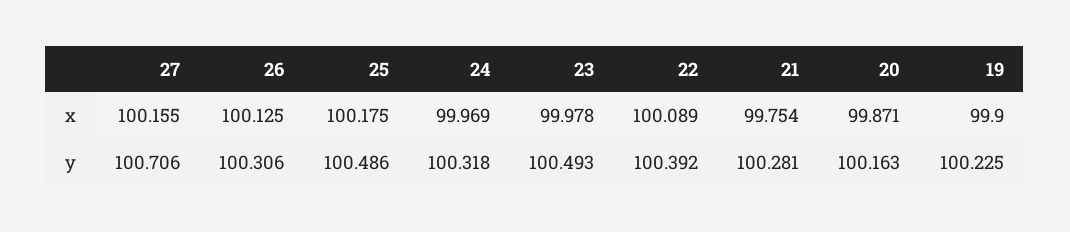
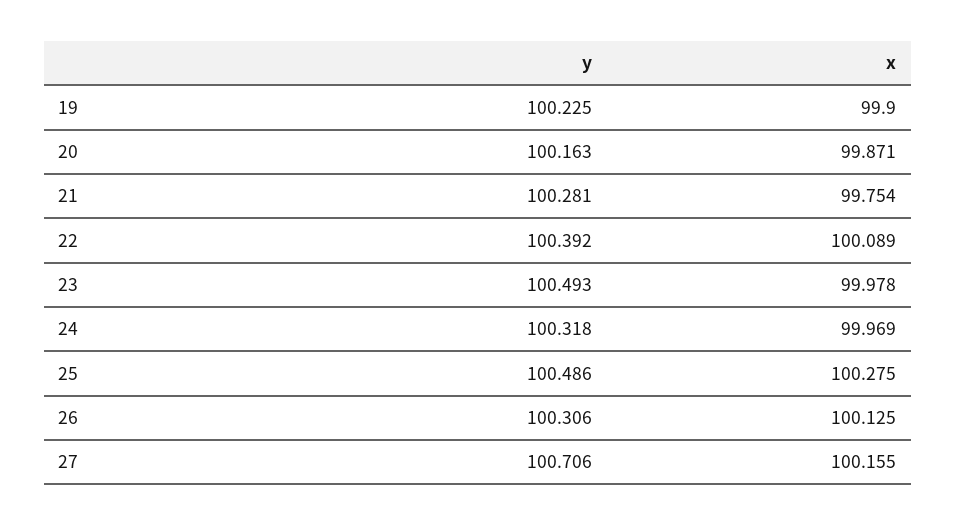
  {
    "27": {
      "x": 100.155,
      "y": 100.706
    },
    "26": {
      "x": 100.125,
      "y": 100.306
    },
    "25": {
-     "x": 100.175,
+     "x": 100.275,
      "y": 100.486
    },
    "24": {
      "x": 99.969,
      "y": 100.318
    },
    "23": {
      "x": 99.978,
      "y": 100.493
    },
    "22": {
      "x": 100.089,
      "y": 100.392
    },
    "21": {
      "x": 99.754,
      "y": 100.281
    },
    "20": {
      "x": 99.871,
      "y": 100.163
    },
    "19": {
      "x": 99.9,
      "y": 100.225
    }
  }

